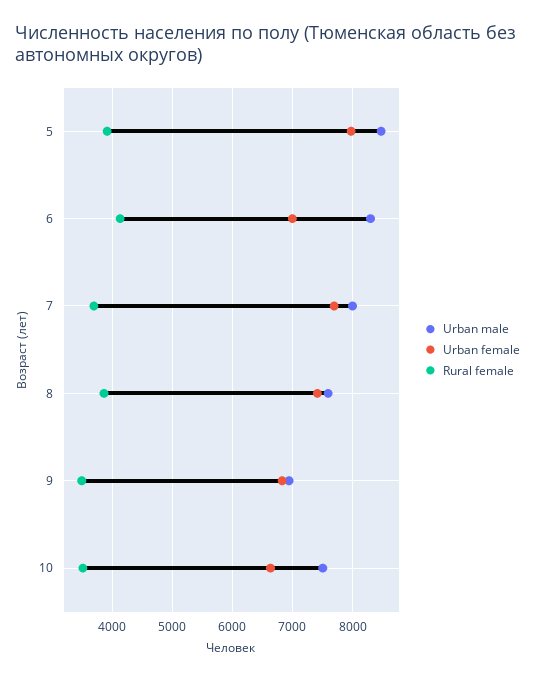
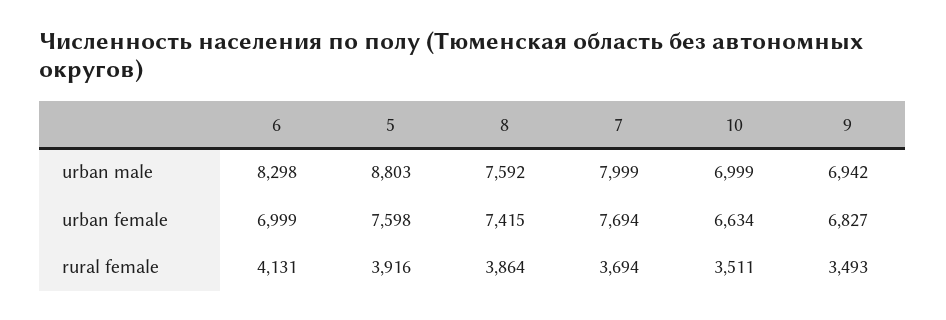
  {
    "Urban male": {
-     "5": 8500,
+     "5": 8803,
      "6": 8298,
      "7": 7999,
      "8": 7592,
      "9": 6942,
-     "10": 7500
+     "10": 6999
    },
    "Urban female": {
-     "5": 8000,
+     "5": 7598,
      "6": 6999,
      "7": 7694,
      "8": 7415,
      "9": 6827,
      "10": 6634
    },
    "Rural female": {
      "5": 3916,
      "6": 4131,
      "7": 3694,
      "8": 3864,
      "9": 3493,
      "10": 3511
    }
  }

